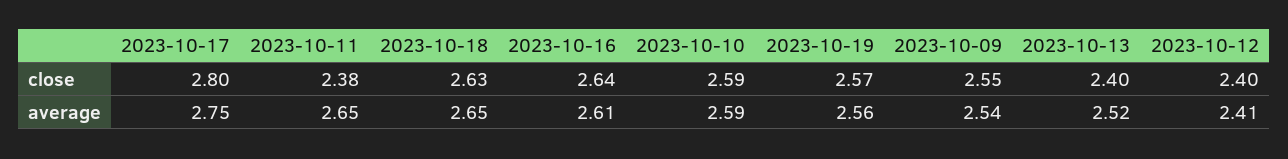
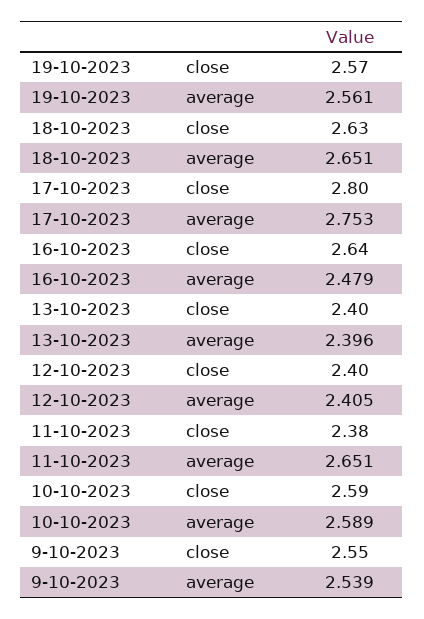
  {
    "2023-10-17": {
      "close": 2.8,
      "average": 2.753
    },
    "2023-10-11": {
      "close": 2.38,
      "average": 2.651
    },
    "2023-10-18": {
      "close": 2.63,
      "average": 2.651
    },
    "2023-10-16": {
      "close": 2.64,
-     "average": 2.61
+     "average": 2.479
    },
    "2023-10-10": {
      "close": 2.59,
      "average": 2.589
    },
    "2023-10-19": {
      "close": 2.57,
      "average": 2.561
    },
    "2023-10-09": {
      "close": 2.55,
      "average": 2.539
    },
    "2023-10-13": {
      "close": 2.4,
-     "average": 2.52
+     "average": 2.396
    },
    "2023-10-12": {
      "close": 2.4,
      "average": 2.405
    }
  }

